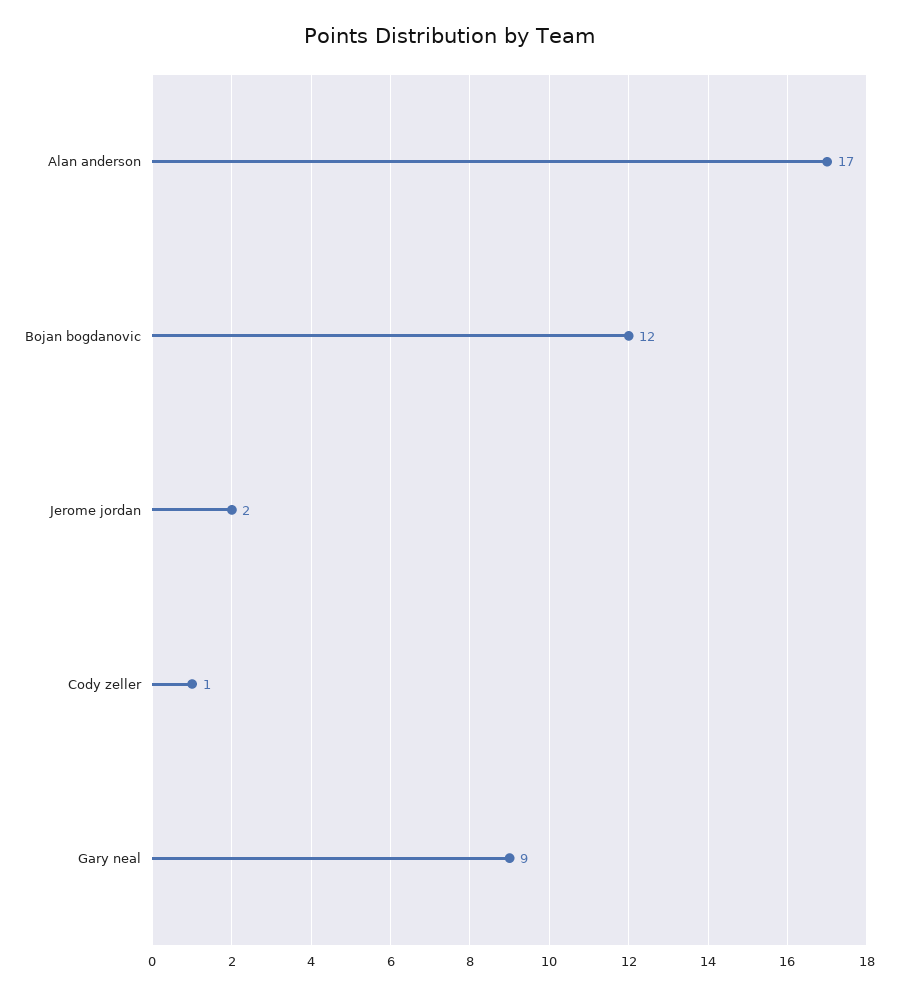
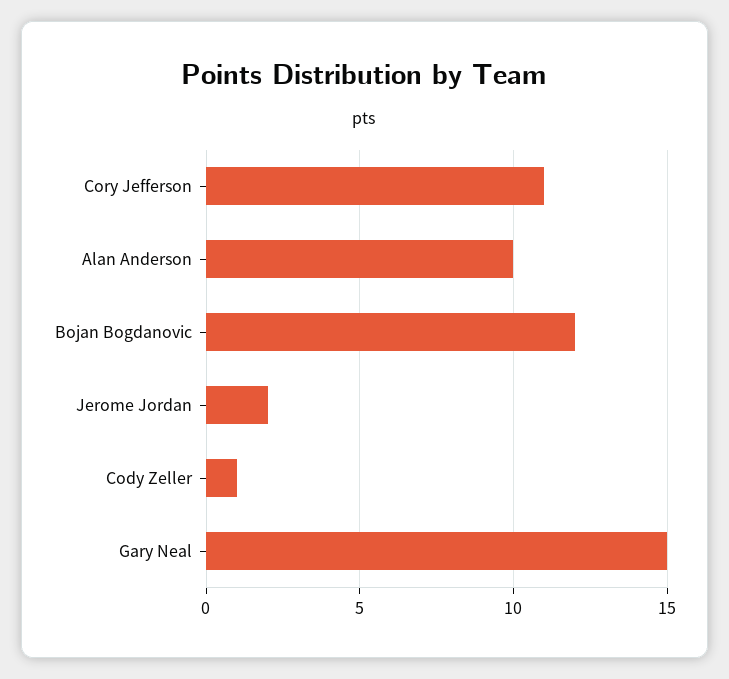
  {
-   "Alan anderson": 17,
+   "Alan anderson": 10,
    "Bojan bogdanovic": 12,
    "Jerome jordan": 2,
    "Cody zeller": 1,
-   "Gary neal": 9
+   "Gary neal": 15,
+   "Cory Jefferson": 11
  }

